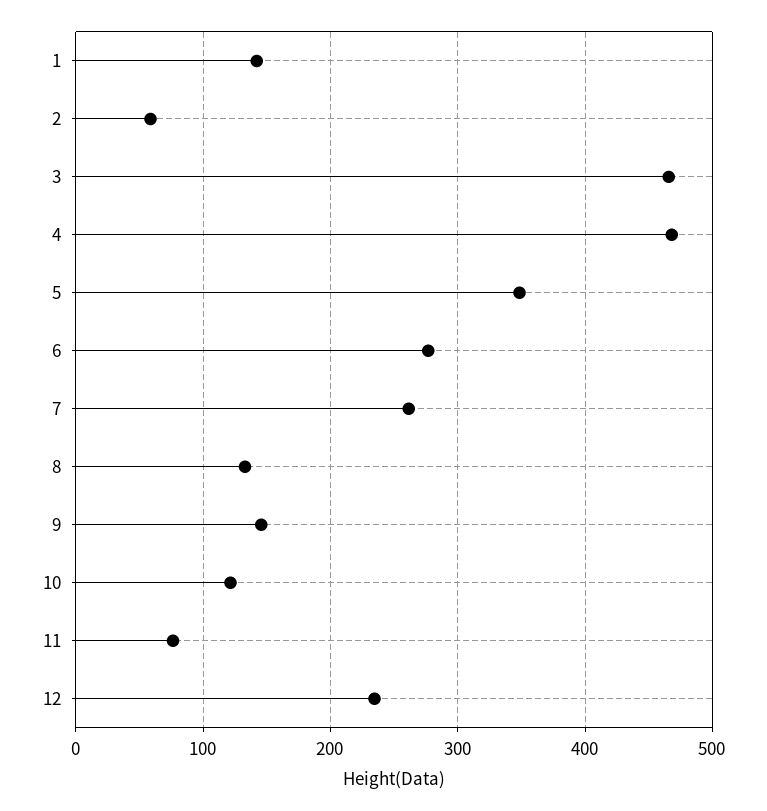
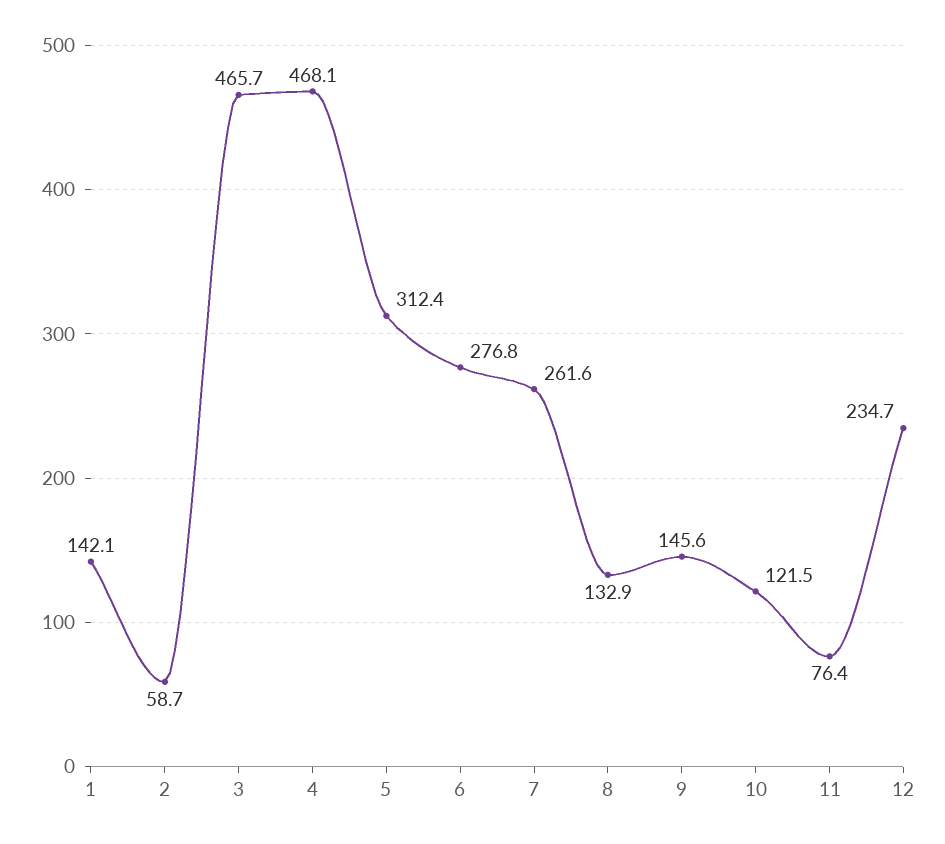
  {
    "1": 142.1,
    "2": 58.7,
    "3": 465.7,
    "4": 468.1,
-   "5": 350,
+   "5": 312.4,
    "6": 276.8,
    "7": 261.6,
    "8": 132.9,
    "9": 145.6,
    "10": 121.5,
    "11": 76.4,
    "12": 234.7
  }

